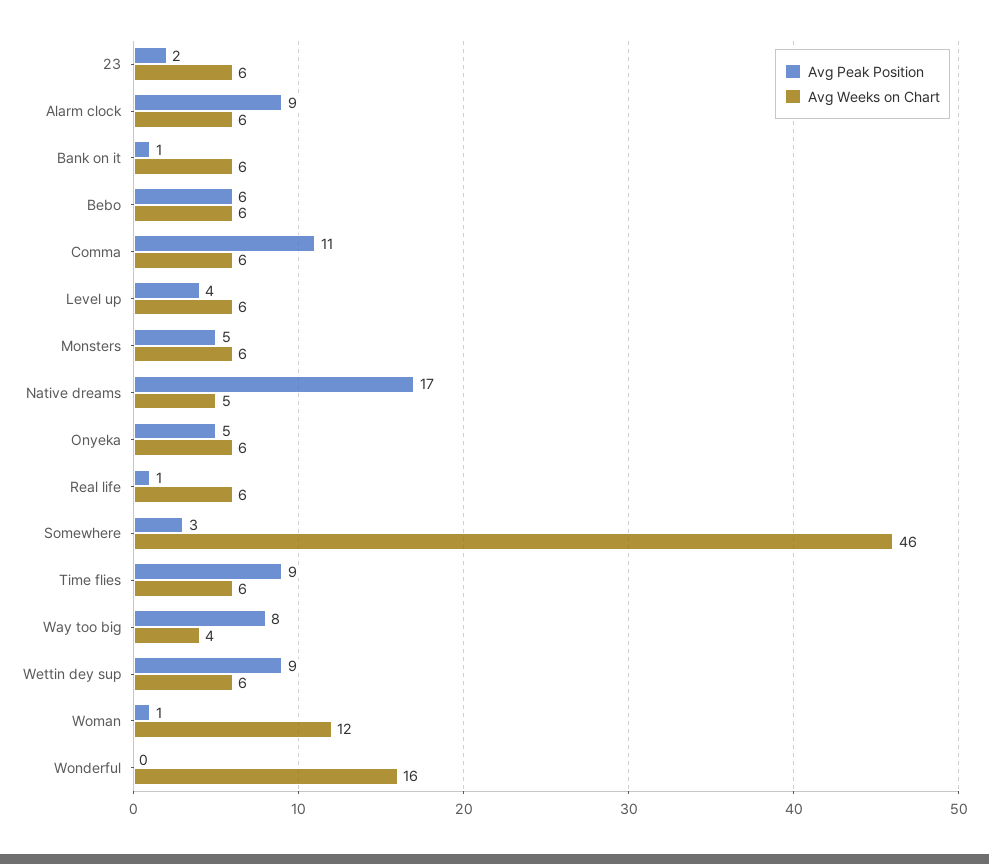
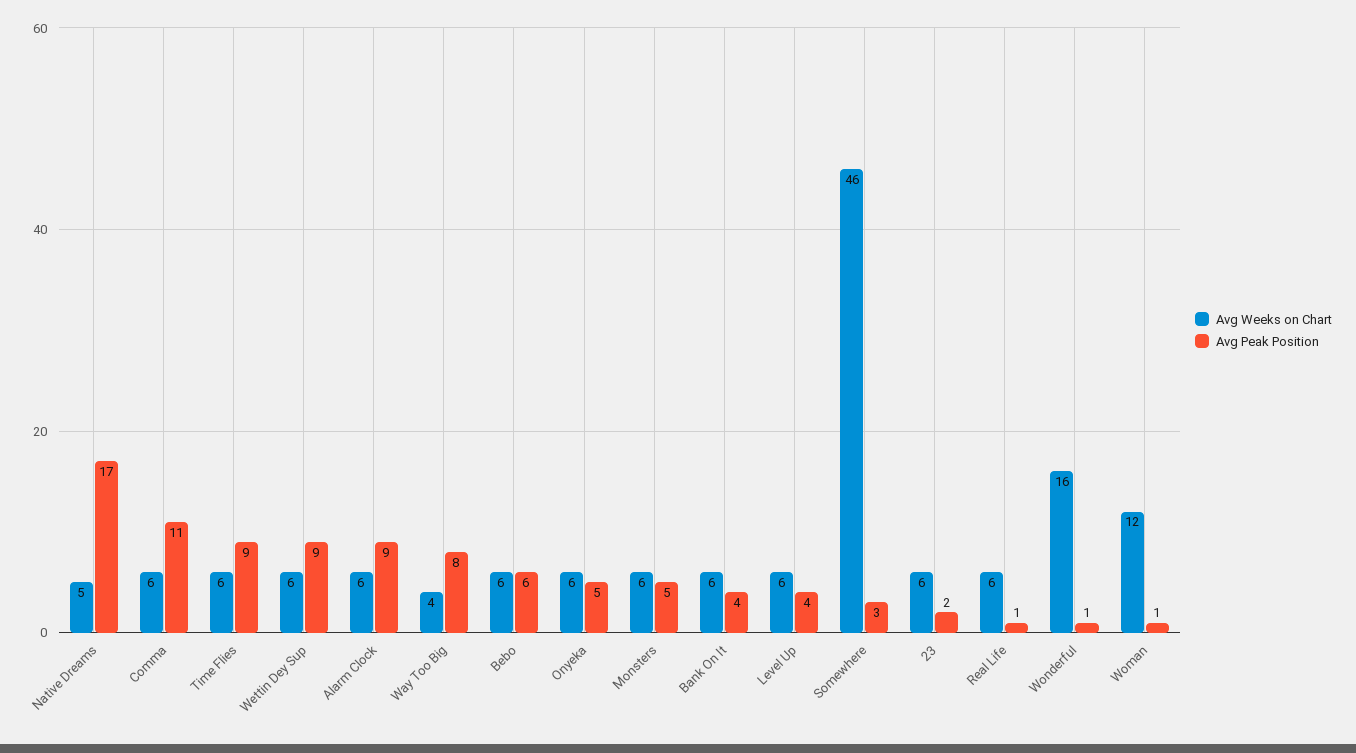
  {
    "Avg Peak Position": {
      "23": 2,
      "Alarm clock": 9,
-     "Bank on it": 1,
+     "Bank on it": 4,
      "Bebo": 6,
      "Comma": 11,
      "Level up": 4,
      "Monsters": 5,
      "Native dreams": 17,
      "Onyeka": 5,
      "Real life": 1,
      "Somewhere": 3,
      "Time flies": 9,
      "Way too big": 8,
      "Wettin dey sup": 9,
      "Woman": 1,
-     "Wonderful": 0
+     "Wonderful": 1
    },
    "Avg Weeks on Chart": {
      "23": 6,
      "Alarm clock": 6,
      "Bank on it": 6,
      "Bebo": 6,
      "Comma": 6,
      "Level up": 6,
      "Monsters": 6,
      "Native dreams": 5,
      "Onyeka": 6,
      "Real life": 6,
      "Somewhere": 46,
      "Time flies": 6,
      "Way too big": 4,
      "Wettin dey sup": 6,
      "Woman": 12,
      "Wonderful": 16
    }
  }

